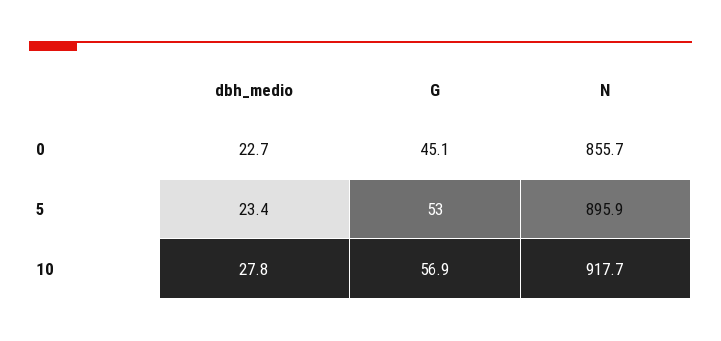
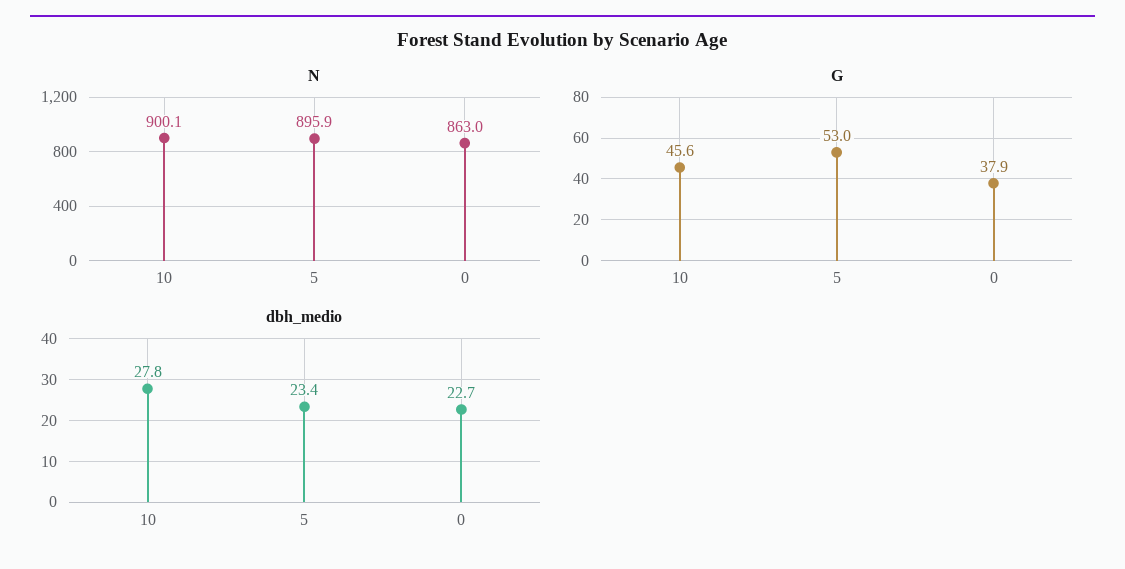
  {
    "dbh_medio": {
      "0": 22.7,
      "5": 23.4,
      "10": 27.8
    },
    "G": {
-     "0": 45.1,
+     "0": 37.9,
      "5": 53,
-     "10": 56.9
+     "10": 45.6
    },
    "N": {
-     "0": 855.7,
+     "0": 863,
      "5": 895.9,
-     "10": 917.7
+     "10": 900.1
    }
  }

